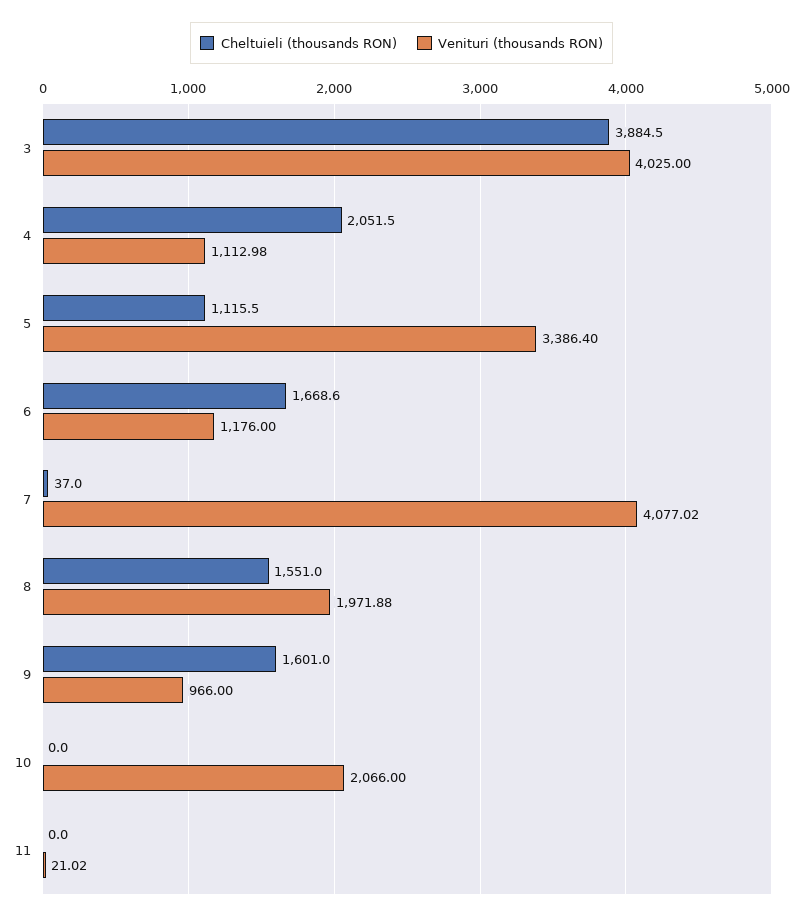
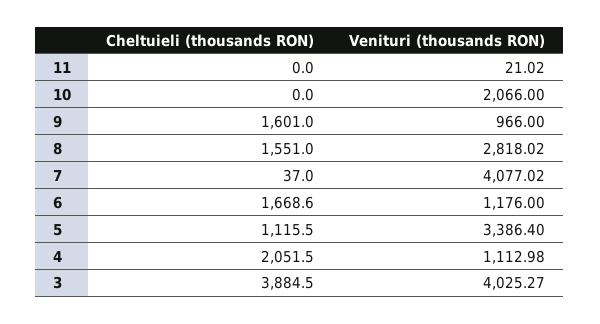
  {
    "Cheltuieli (thousands RON)": {
      "3": 3884.5,
      "4": 2051.5,
      "5": 1115.5,
      "6": 1668.6,
      "7": 37,
      "8": 1551,
      "9": 1601,
      "10": 0,
      "11": 0
    },
    "Venituri (thousands RON)": {
-     "3": 4025,
+     "3": 4025.27,
      "4": 1112.98,
      "5": 3386.4,
      "6": 1176,
      "7": 4077.02,
-     "8": 1971.88,
+     "8": 2818.02,
      "9": 966,
      "10": 2066,
      "11": 21.02
    }
  }

